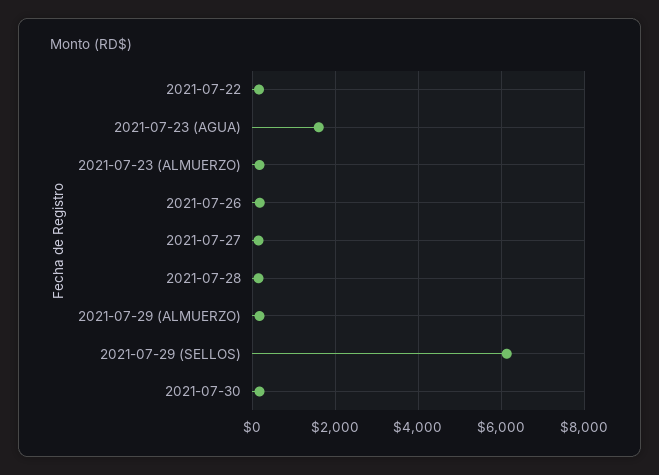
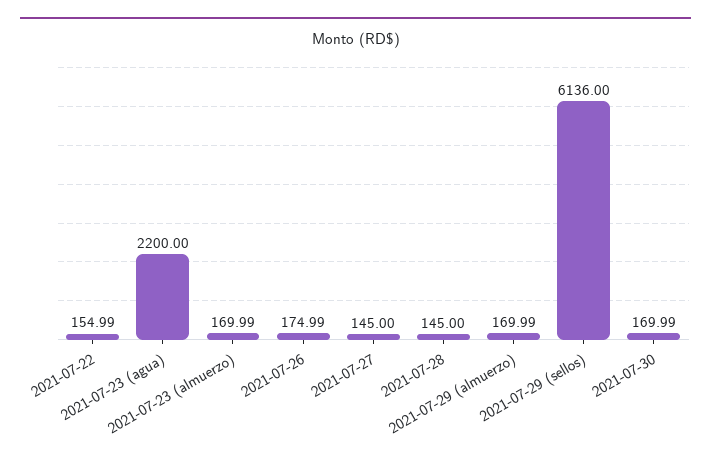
  {
    "2021-07-22": 154.99,
-   "2021-07-23 (AGUA)": 1600,
+   "2021-07-23 (AGUA)": 2200,
    "2021-07-23 (ALMUERZO)": 169.99,
    "2021-07-26": 174.99,
    "2021-07-27": 145,
    "2021-07-28": 145,
    "2021-07-29 (ALMUERZO)": 169.99,
    "2021-07-29 (SELLOS)": 6136,
    "2021-07-30": 169.99
  }

